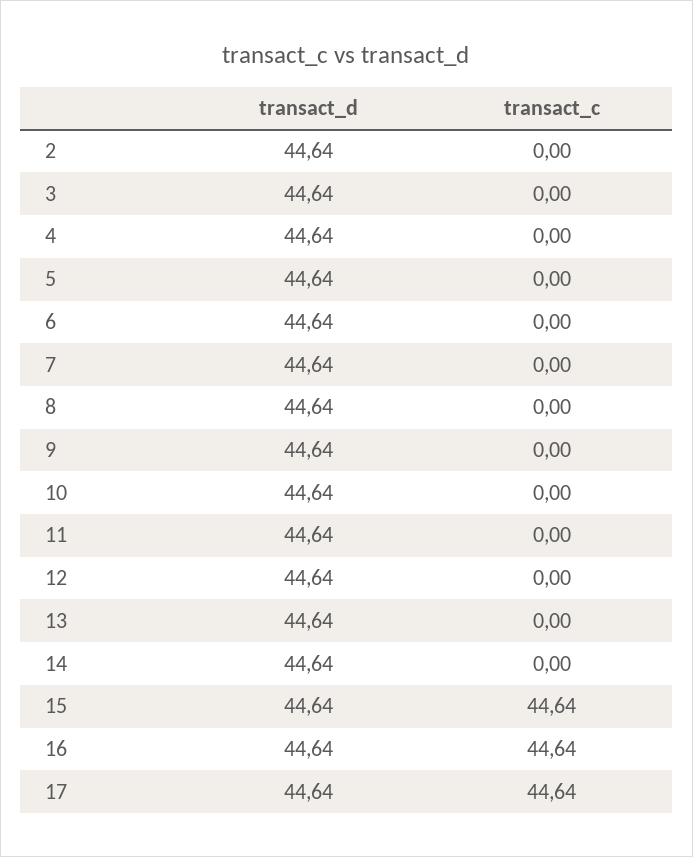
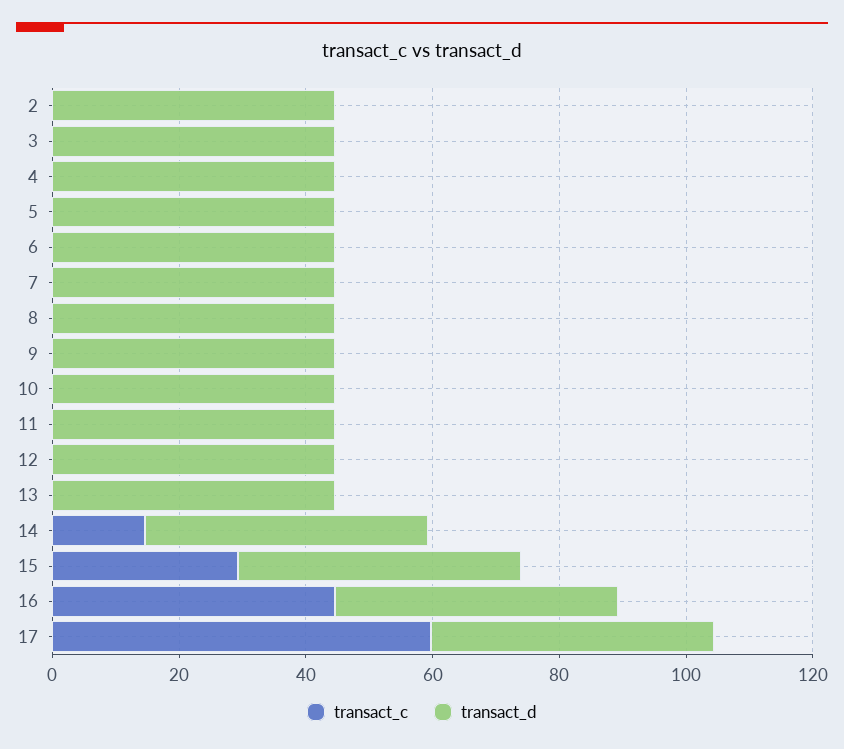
  {
    "transact_d": {
      "2": 44.64,
      "3": 44.64,
      "4": 44.64,
      "5": 44.64,
      "6": 44.64,
      "7": 44.64,
      "8": 44.64,
      "9": 44.64,
      "10": 44.64,
      "11": 44.64,
      "12": 44.64,
      "13": 44.64,
      "14": 44.64,
      "15": 44.64,
      "16": 44.64,
      "17": 44.64
    },
    "transact_c": {
      "2": 0,
      "3": 0,
      "4": 0,
      "5": 0,
      "6": 0,
      "7": 0,
      "8": 0,
      "9": 0,
      "10": 0,
      "11": 0,
      "12": 0,
      "13": 0,
-     "14": 0,
+     "14": 15,
-     "15": 44.64,
+     "15": 30,
      "16": 44.64,
-     "17": 44.64
+     "17": 60
    }
  }

